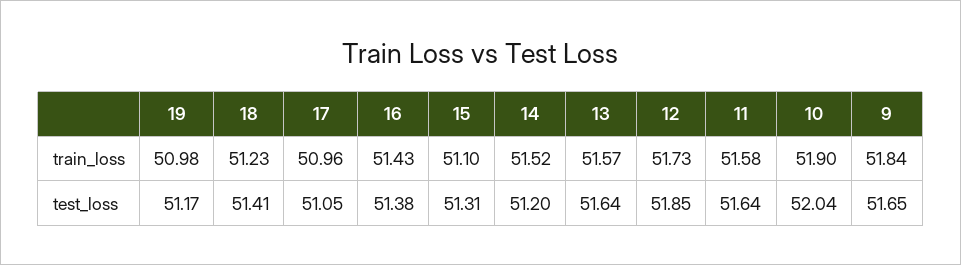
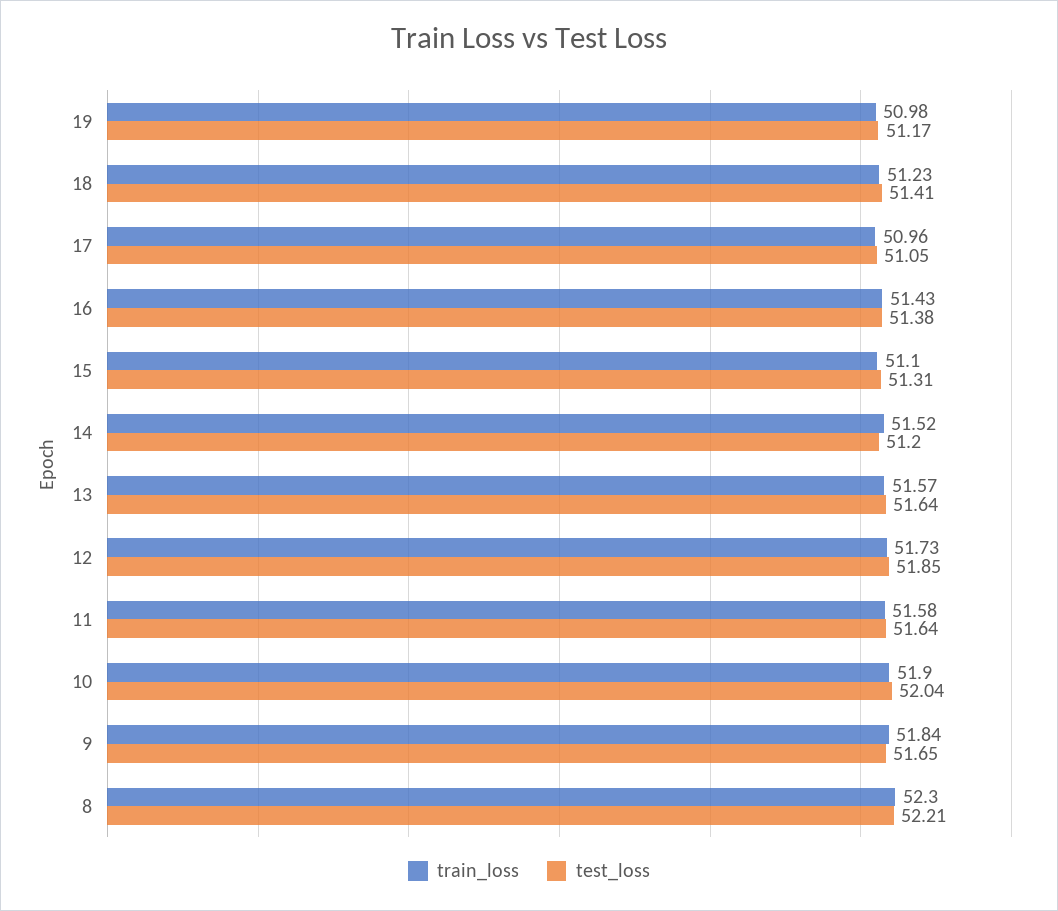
  {
    "train_loss": {
      "19": 50.98,
      "18": 51.23,
      "17": 50.96,
      "16": 51.43,
      "15": 51.1,
      "14": 51.52,
      "13": 51.57,
      "12": 51.73,
      "11": 51.58,
      "10": 51.9,
-     "9": 51.84
+     "9": 51.84,
+     "8": 52.3
    },
    "test_loss": {
      "19": 51.17,
      "18": 51.41,
      "17": 51.05,
      "16": 51.38,
      "15": 51.31,
      "14": 51.2,
      "13": 51.64,
      "12": 51.85,
      "11": 51.64,
      "10": 52.04,
-     "9": 51.65
+     "9": 51.65,
+     "8": 52.21
    }
  }

